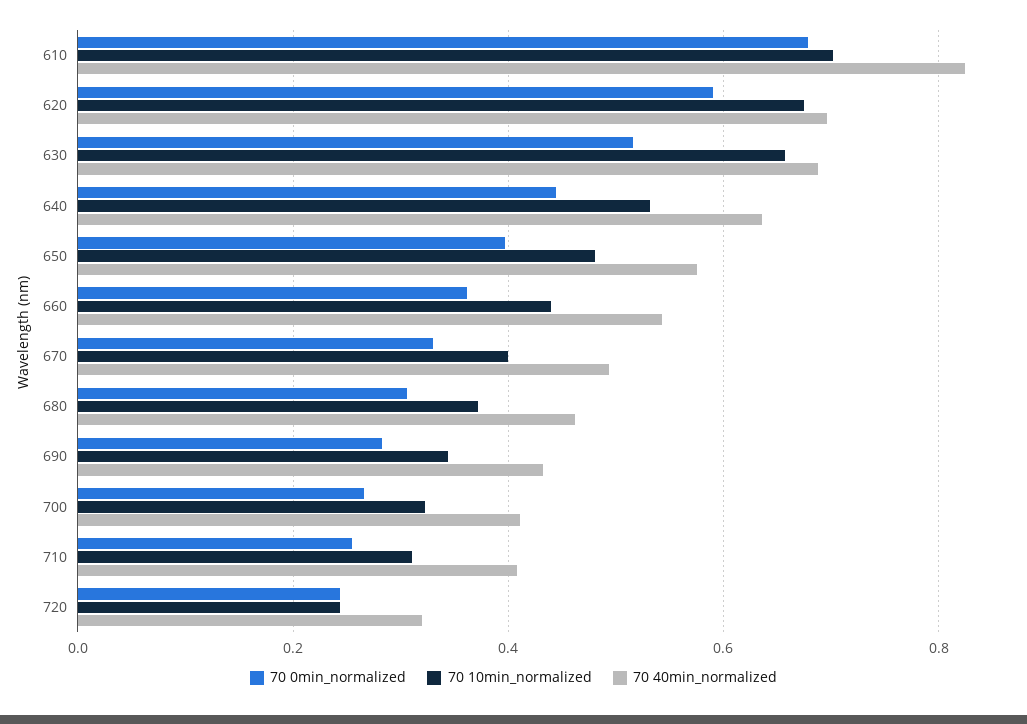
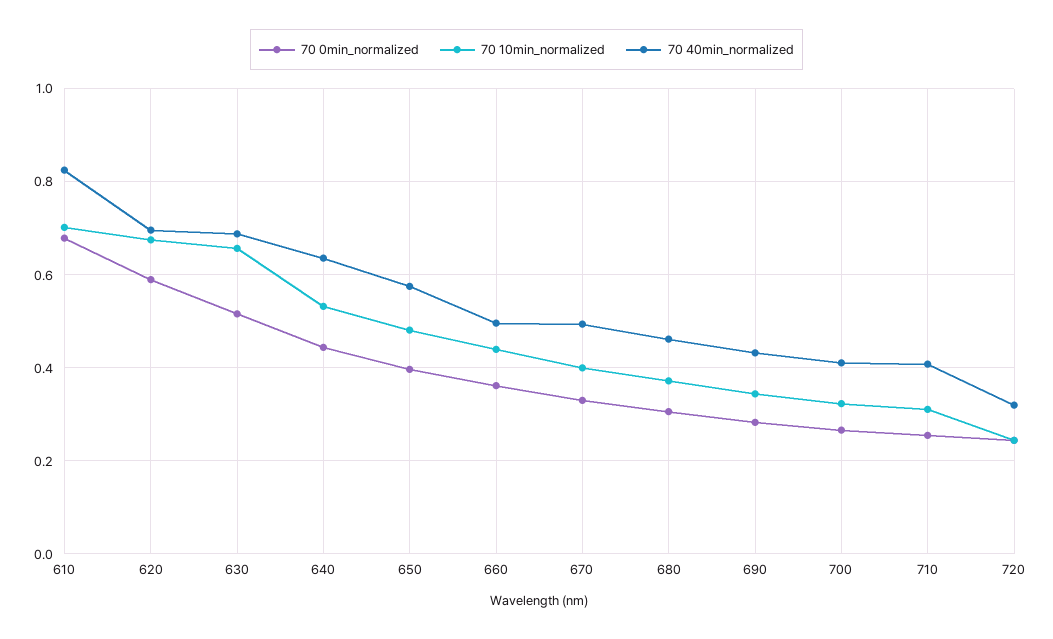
  {
    "70 0min_normalized": {
      "610": 0.68,
      "620": 0.6,
      "630": 0.52,
      "640": 0.44,
      "650": 0.4,
      "660": 0.36,
      "670": 0.34,
      "680": 0.3,
      "690": 0.28,
      "700": 0.26,
      "710": 0.26,
      "720": 0.24
    },
    "70 10min_normalized": {
      "610": 0.7,
      "620": 0.68,
      "630": 0.66,
      "640": 0.54,
      "650": 0.48,
      "660": 0.44,
      "670": 0.4,
      "680": 0.38,
      "690": 0.34,
      "700": 0.32,
      "710": 0.32,
      "720": 0.24
    },
    "70 40min_normalized": {
      "610": 0.82,
      "620": 0.7,
      "630": 0.68,
      "640": 0.64,
      "650": 0.58,
-     "660": 0.54,
+     "660": 0.5,
      "670": 0.5,
      "680": 0.46,
      "690": 0.44,
      "700": 0.42,
      "710": 0.4,
      "720": 0.32
    }
  }

